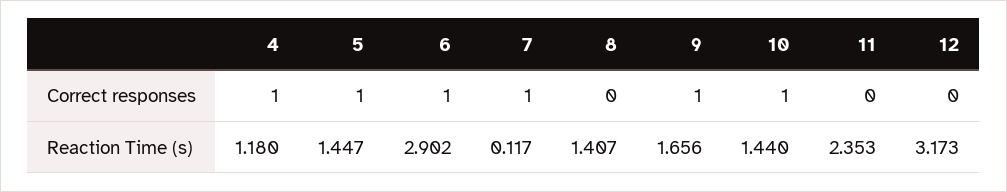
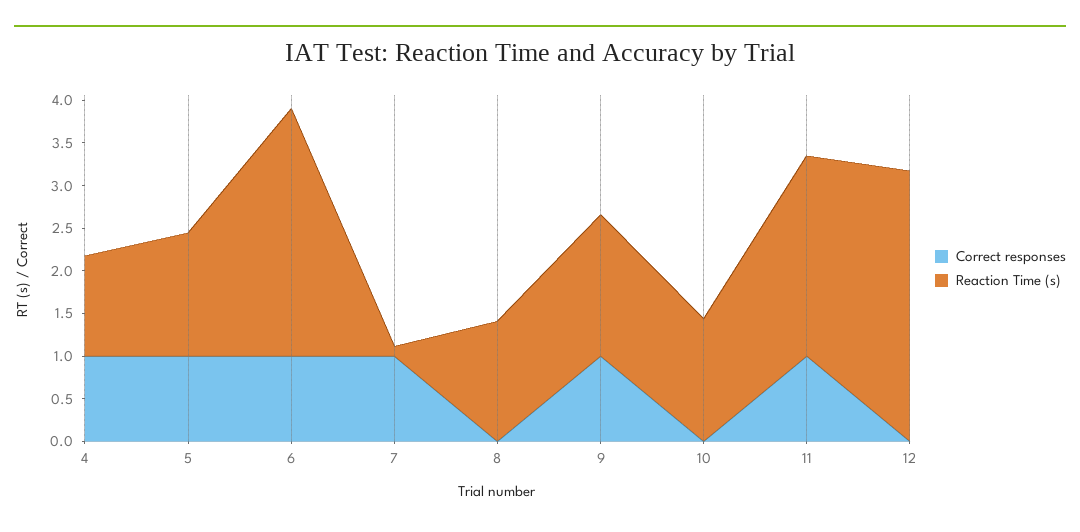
  {
    "Correct responses": {
      "4": 1,
      "5": 1,
      "6": 1,
      "7": 1,
      "8": 0,
      "9": 1,
-     "10": 1,
+     "10": 0,
-     "11": 0,
+     "11": 1,
      "12": 0
    },
    "Reaction Time (s)": {
      "4": 1.18,
      "5": 1.447,
      "6": 2.902,
      "7": 0.117,
      "8": 1.407,
      "9": 1.656,
      "10": 1.44,
      "11": 2.353,
      "12": 3.173
    }
  }

